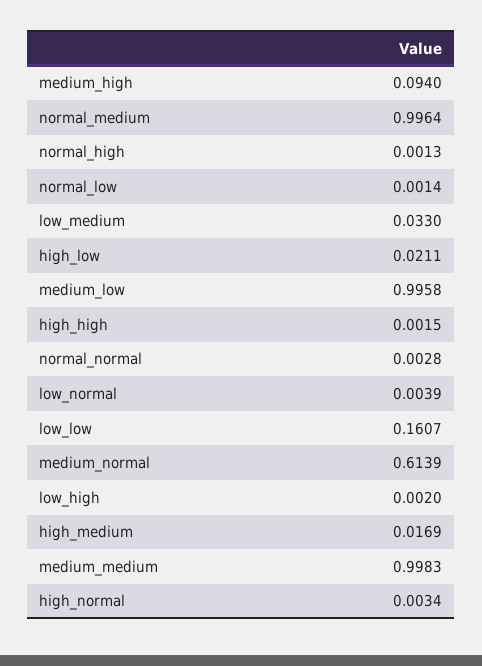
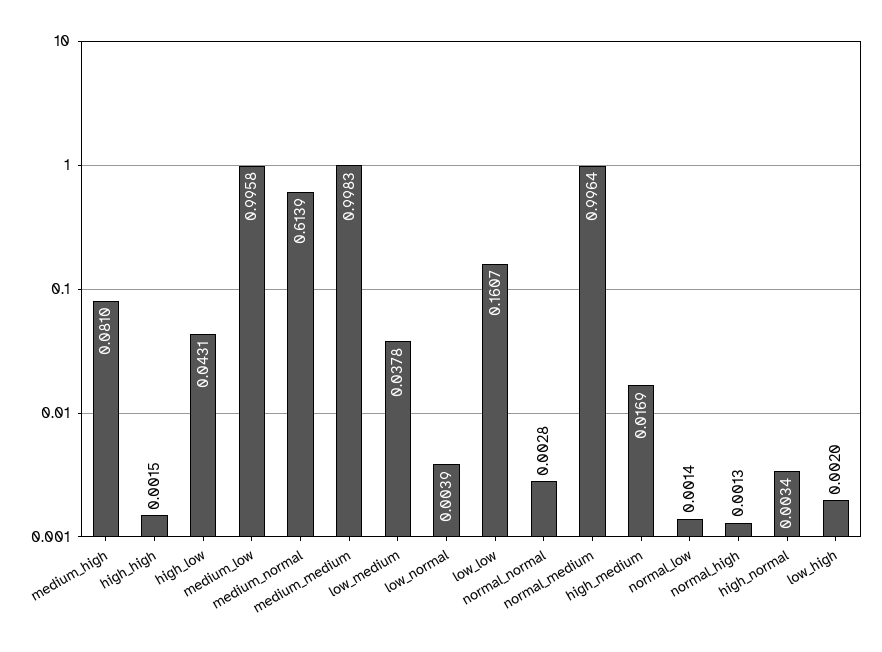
  {
-   "medium_high": 0.094,
+   "medium_high": 0.081,
    "normal_medium": 0.9964,
    "normal_high": 0.0013,
    "normal_low": 0.0014,
-   "low_medium": 0.033,
+   "low_medium": 0.0378,
-   "high_low": 0.0211,
+   "high_low": 0.0431,
    "medium_low": 0.9958,
    "high_high": 0.0015,
    "normal_normal": 0.0028,
    "low_normal": 0.0039,
    "low_low": 0.1607,
    "medium_normal": 0.6139,
    "low_high": 0.002,
    "high_medium": 0.0169,
    "medium_medium": 0.9983,
    "high_normal": 0.0034
  }

